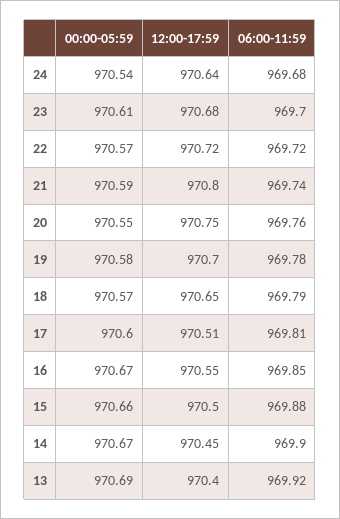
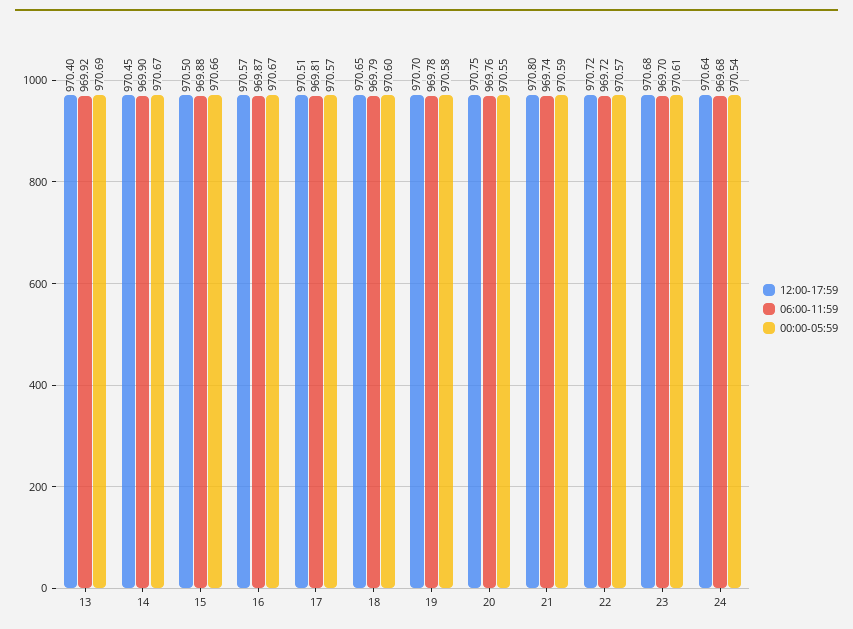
  {
    "00:00-05:59": {
      "24": 970.54,
      "23": 970.61,
      "22": 970.57,
      "21": 970.59,
      "20": 970.55,
      "19": 970.58,
-     "18": 970.57,
+     "18": 970.6,
-     "17": 970.6,
+     "17": 970.57,
      "16": 970.67,
      "15": 970.66,
      "14": 970.67,
      "13": 970.69
    },
    "12:00-17:59": {
      "24": 970.64,
      "23": 970.68,
      "22": 970.72,
      "21": 970.8,
      "20": 970.75,
      "19": 970.7,
      "18": 970.65,
      "17": 970.51,
-     "16": 970.55,
+     "16": 970.57,
      "15": 970.5,
      "14": 970.45,
      "13": 970.4
    },
    "06:00-11:59": {
      "24": 969.68,
      "23": 969.7,
      "22": 969.72,
      "21": 969.74,
      "20": 969.76,
      "19": 969.78,
      "18": 969.79,
      "17": 969.81,
-     "16": 969.85,
+     "16": 969.87,
      "15": 969.88,
      "14": 969.9,
      "13": 969.92
    }
  }

